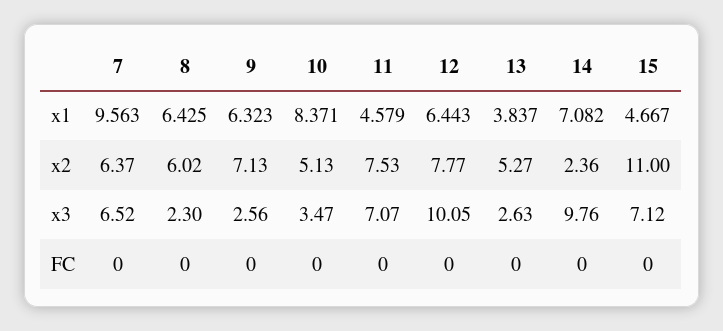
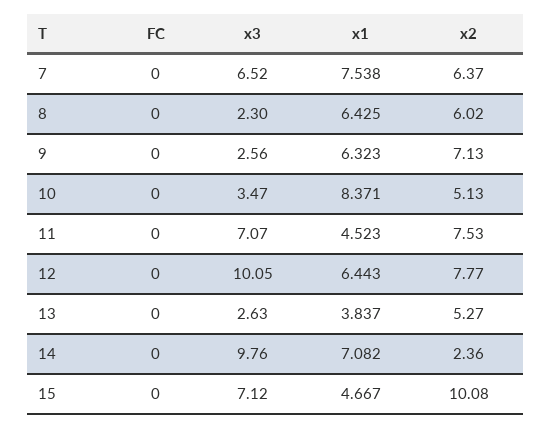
  {
    "7": {
-     "x1": 9.563,
+     "x1": 7.538,
      "x2": 6.37,
      "x3": 6.52,
      "FC": 0
    },
    "8": {
      "x1": 6.425,
      "x2": 6.02,
      "x3": 2.3,
      "FC": 0
    },
    "9": {
      "x1": 6.323,
      "x2": 7.13,
      "x3": 2.56,
      "FC": 0
    },
    "10": {
      "x1": 8.371,
      "x2": 5.13,
      "x3": 3.47,
      "FC": 0
    },
    "11": {
-     "x1": 4.579,
+     "x1": 4.523,
      "x2": 7.53,
      "x3": 7.07,
      "FC": 0
    },
    "12": {
      "x1": 6.443,
      "x2": 7.77,
      "x3": 10.05,
      "FC": 0
    },
    "13": {
      "x1": 3.837,
      "x2": 5.27,
      "x3": 2.63,
      "FC": 0
    },
    "14": {
      "x1": 7.082,
      "x2": 2.36,
      "x3": 9.76,
      "FC": 0
    },
    "15": {
      "x1": 4.667,
-     "x2": 11,
+     "x2": 10.08,
      "x3": 7.12,
      "FC": 0
    }
  }

